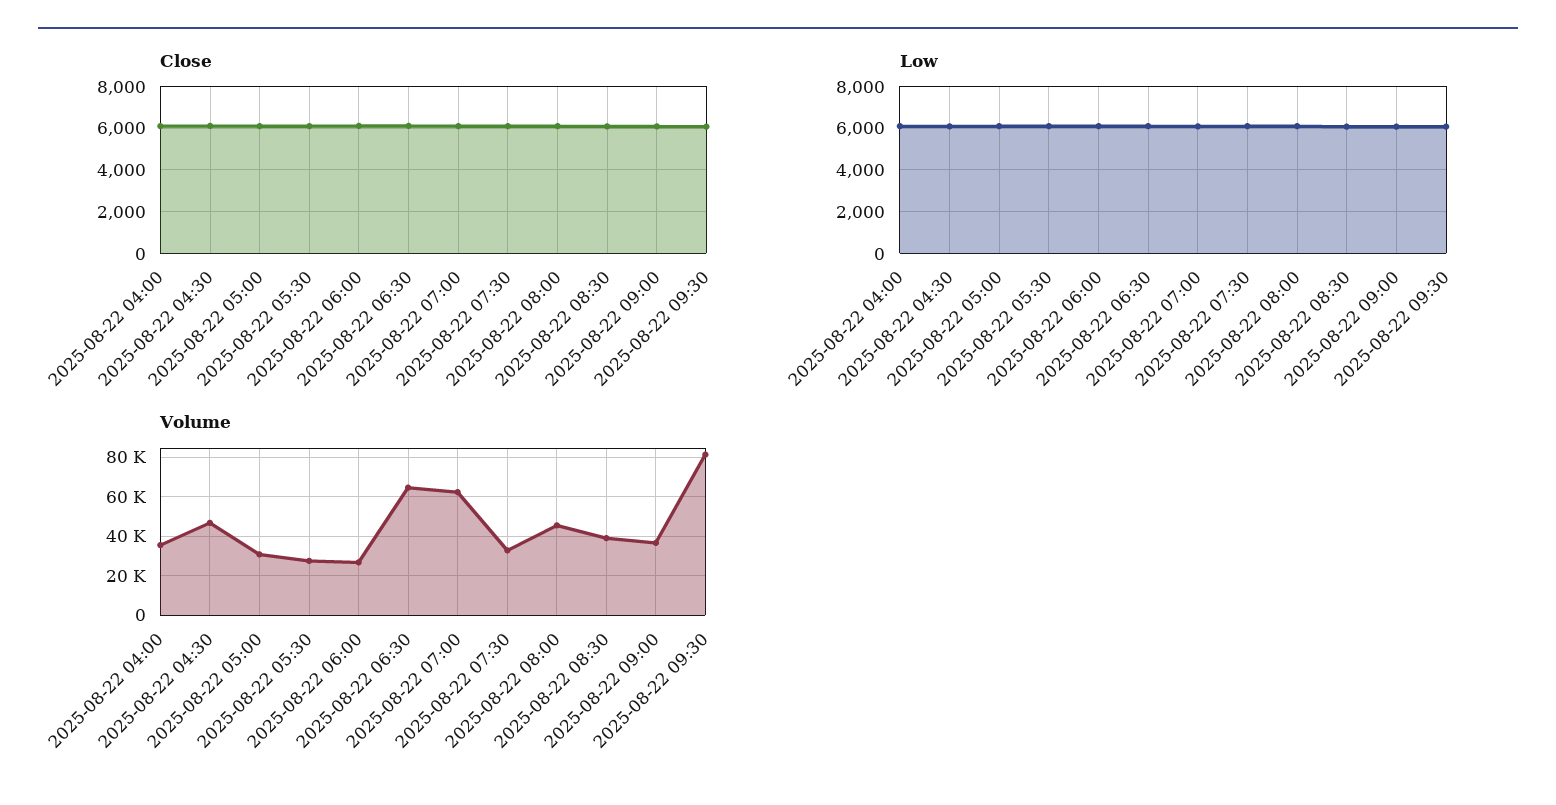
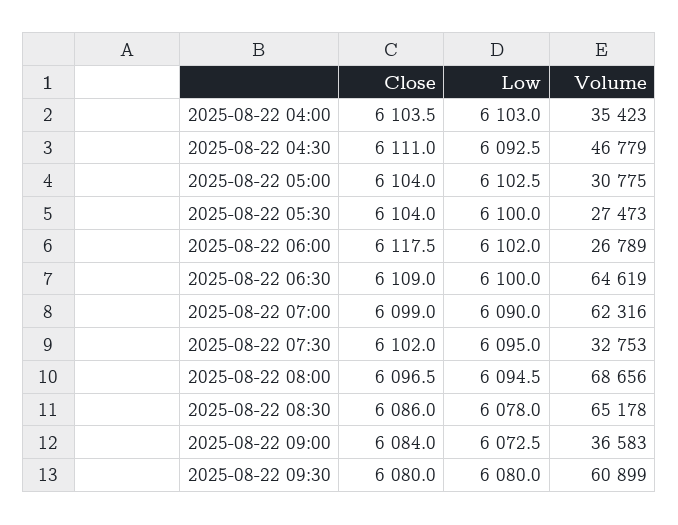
  {
    "Close": {
      "2025-08-22 04:00": 6103.5,
      "2025-08-22 04:30": 6111,
      "2025-08-22 05:00": 6104,
      "2025-08-22 05:30": 6104,
      "2025-08-22 06:00": 6117.5,
      "2025-08-22 06:30": 6109,
      "2025-08-22 07:00": 6099,
      "2025-08-22 07:30": 6102,
      "2025-08-22 08:00": 6096.5,
      "2025-08-22 08:30": 6086,
      "2025-08-22 09:00": 6084,
      "2025-08-22 09:30": 6080
    },
    "Low": {
      "2025-08-22 04:00": 6103,
      "2025-08-22 04:30": 6092.5,
      "2025-08-22 05:00": 6102.5,
      "2025-08-22 05:30": 6100,
      "2025-08-22 06:00": 6102,
      "2025-08-22 06:30": 6100,
      "2025-08-22 07:00": 6090,
      "2025-08-22 07:30": 6095,
      "2025-08-22 08:00": 6094.5,
      "2025-08-22 08:30": 6078,
      "2025-08-22 09:00": 6072.5,
      "2025-08-22 09:30": 6080
    },
    "Volume": {
      "2025-08-22 04:00": 35423,
      "2025-08-22 04:30": 46779,
      "2025-08-22 05:00": 30775,
      "2025-08-22 05:30": 27473,
      "2025-08-22 06:00": 26789,
      "2025-08-22 06:30": 64619,
      "2025-08-22 07:00": 62316,
      "2025-08-22 07:30": 32753,
-     "2025-08-22 08:00": 45000,
+     "2025-08-22 08:00": 68656,
-     "2025-08-22 08:30": 40000,
+     "2025-08-22 08:30": 65178,
      "2025-08-22 09:00": 36583,
-     "2025-08-22 09:30": 80000
+     "2025-08-22 09:30": 60899
    }
  }

